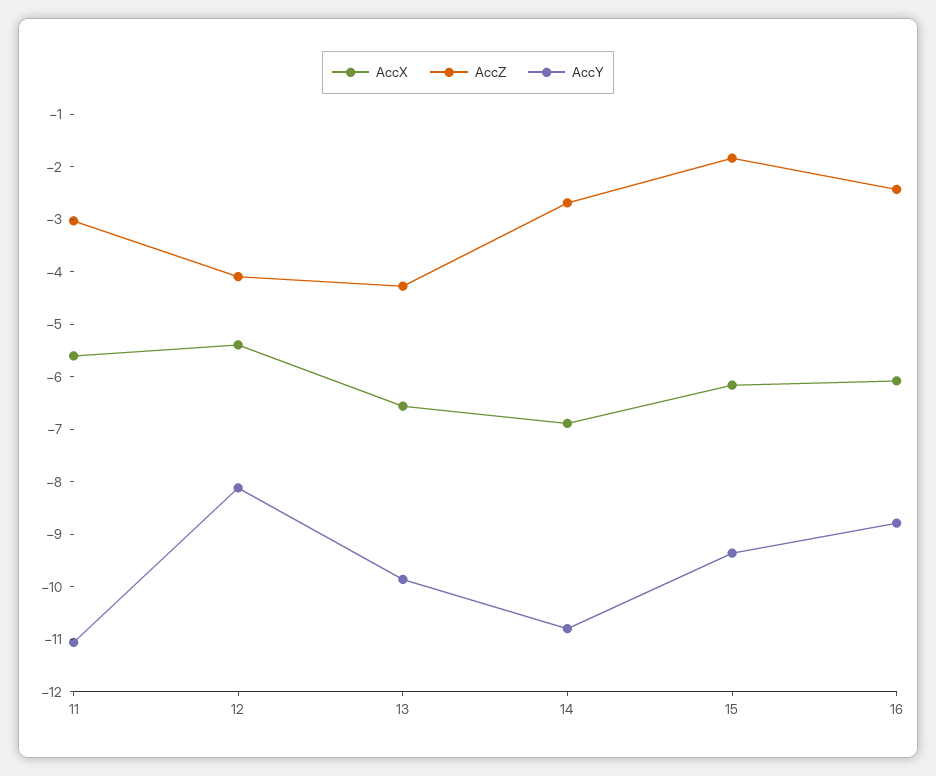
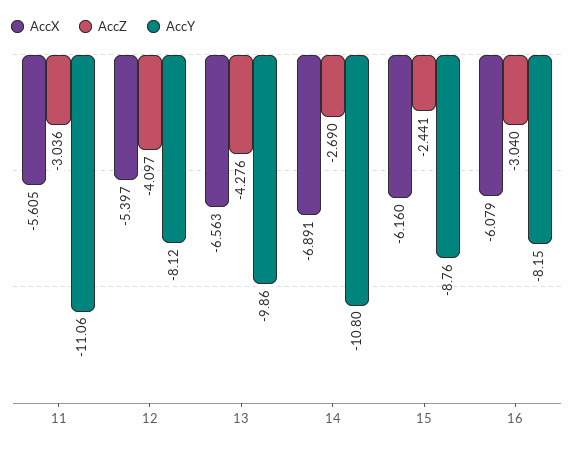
  {
    "AccX": {
      "11": -5.605,
      "12": -5.397,
      "13": -6.563,
      "14": -6.891,
      "15": -6.16,
      "16": -6.079
    },
    "AccZ": {
      "11": -3.036,
      "12": -4.097,
      "13": -4.276,
      "14": -2.69,
-     "15": -1.8,
+     "15": -2.441,
-     "16": -2.4
+     "16": -3.04
    },
    "AccY": {
      "11": -11.06,
      "12": -8.12,
      "13": -9.86,
      "14": -10.8,
-     "15": -9.4,
+     "15": -8.76,
-     "16": -8.8
+     "16": -8.15
    }
  }

